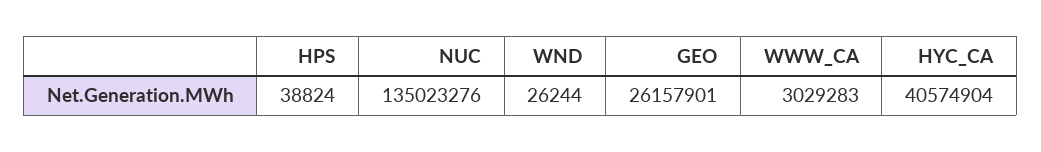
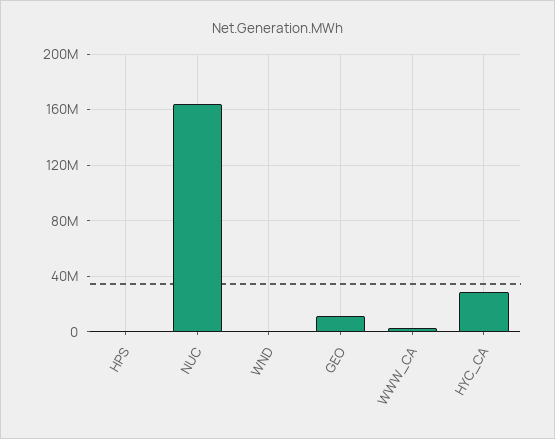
  {
    "HPS": 38824,
-   "NUC": 135023276,
+   "NUC": 165000000,
    "WND": 26244,
-   "GEO": 26157901,
+   "GEO": 10000000,
    "WWW_CA": 3029283,
-   "HYC_CA": 40574904
+   "HYC_CA": 30000000
  }

